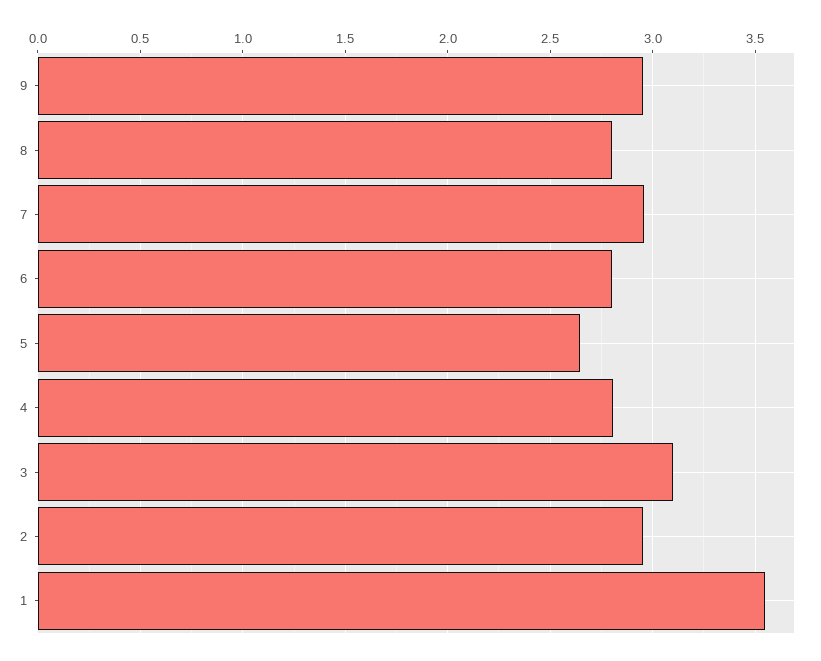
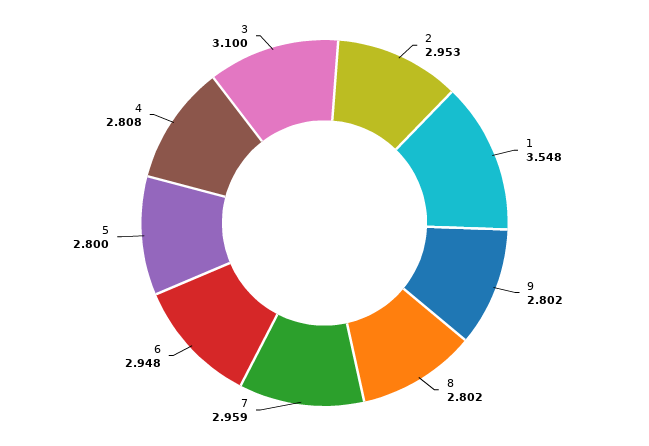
  {
-   "9": 2.95,
+   "9": 2.802,
    "8": 2.802,
    "7": 2.959,
-   "6": 2.8,
+   "6": 2.948,
-   "5": 2.65,
+   "5": 2.8,
    "4": 2.808,
    "3": 3.1,
    "2": 2.953,
    "1": 3.548
  }

